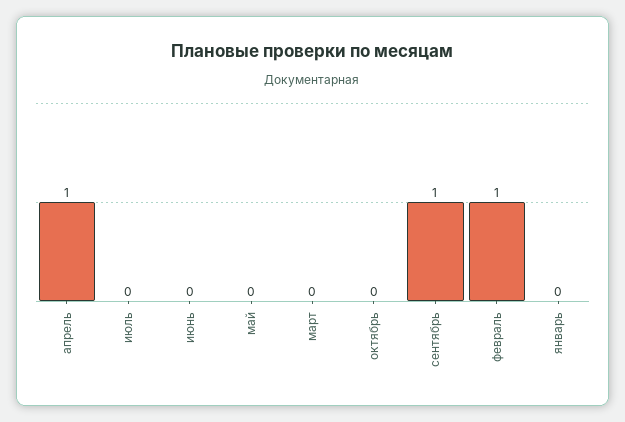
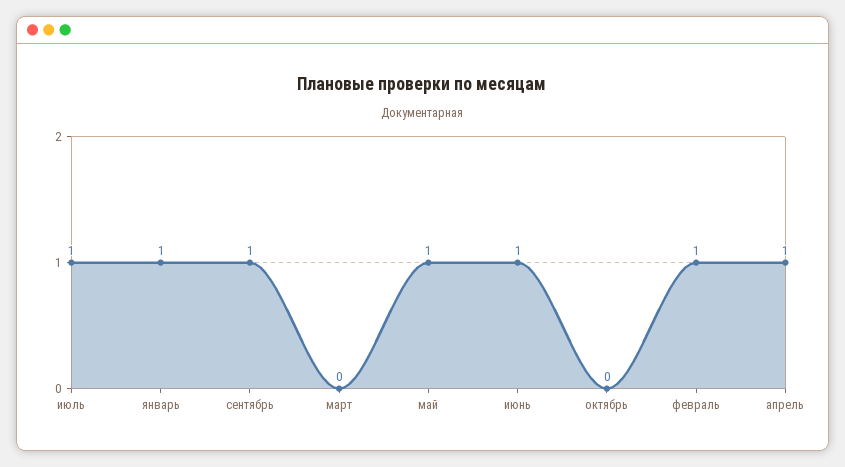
  {
    "апрель": 1,
-   "июль": 0,
+   "июль": 1,
-   "июнь": 0,
+   "июнь": 1,
-   "май": 0,
+   "май": 1,
    "март": 0,
    "октябрь": 0,
    "сентябрь": 1,
    "февраль": 1,
-   "январь": 0
+   "январь": 1
  }

